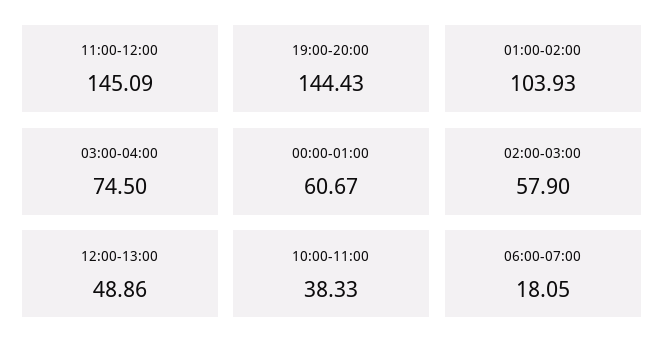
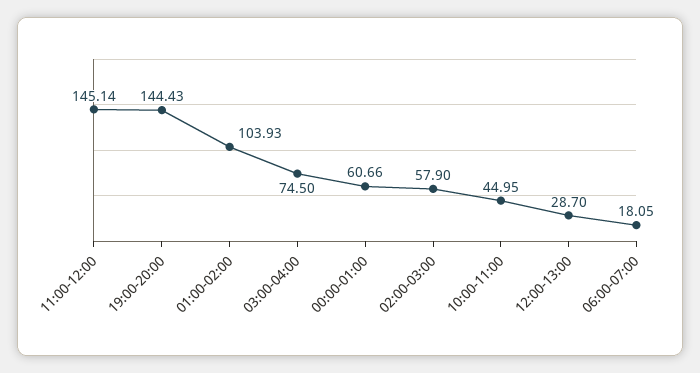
  {
-   "11:00-12:00": 145.09,
+   "11:00-12:00": 145.14,
    "19:00-20:00": 144.43,
    "01:00-02:00": 103.93,
    "03:00-04:00": 74.5,
-   "00:00-01:00": 60.67,
+   "00:00-01:00": 60.66,
    "02:00-03:00": 57.9,
-   "12:00-13:00": 48.86,
+   "12:00-13:00": 28.7,
-   "10:00-11:00": 38.33,
+   "10:00-11:00": 44.95,
    "06:00-07:00": 18.05
  }

